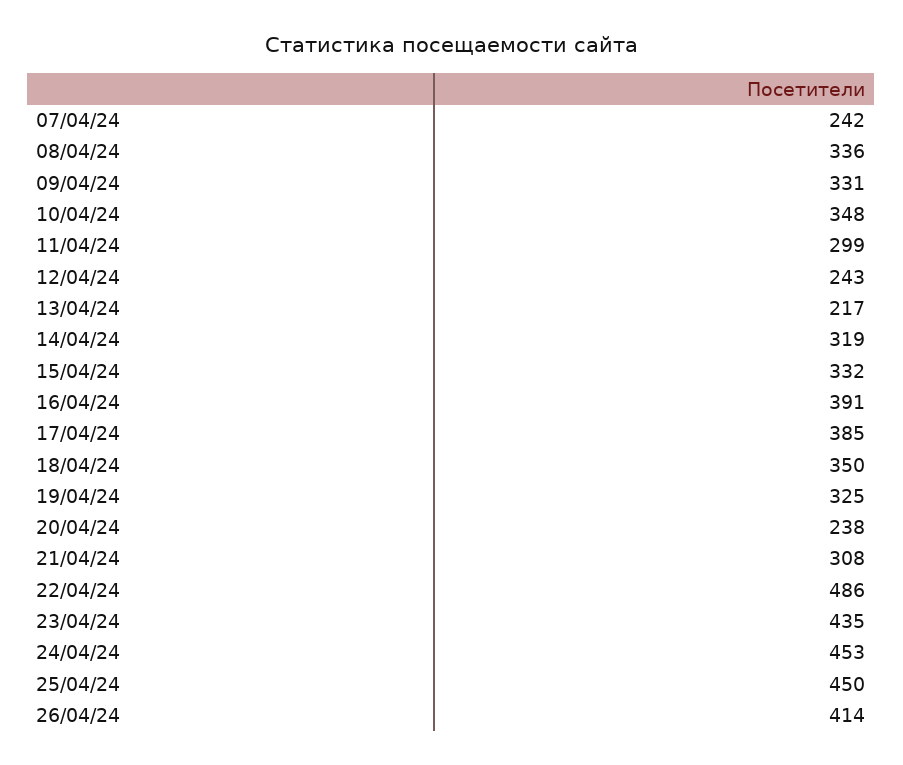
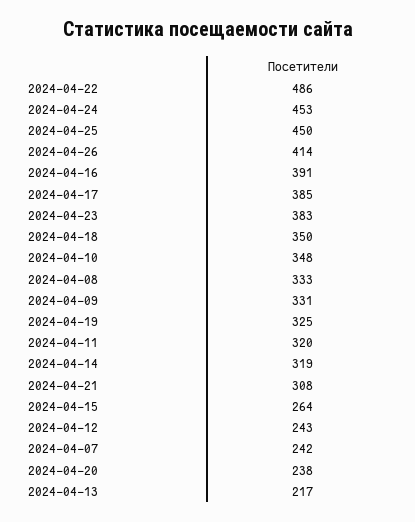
  {
    "07/04/24": 242,
-   "08/04/24": 336,
+   "08/04/24": 333,
    "09/04/24": 331,
    "10/04/24": 348,
-   "11/04/24": 299,
+   "11/04/24": 320,
    "12/04/24": 243,
    "13/04/24": 217,
    "14/04/24": 319,
-   "15/04/24": 332,
+   "15/04/24": 264,
    "16/04/24": 391,
    "17/04/24": 385,
    "18/04/24": 350,
    "19/04/24": 325,
    "20/04/24": 238,
    "21/04/24": 308,
    "22/04/24": 486,
-   "23/04/24": 435,
+   "23/04/24": 383,
    "24/04/24": 453,
    "25/04/24": 450,
    "26/04/24": 414
  }

